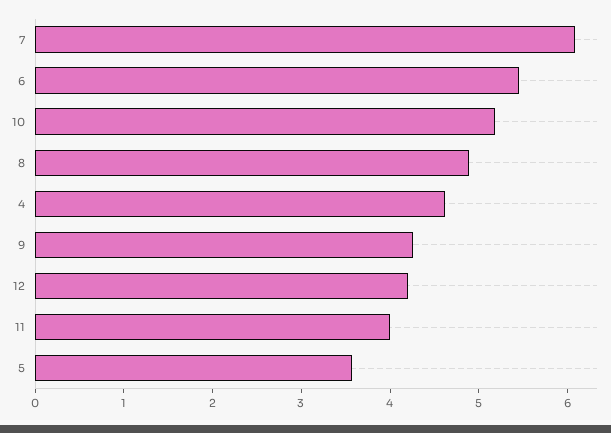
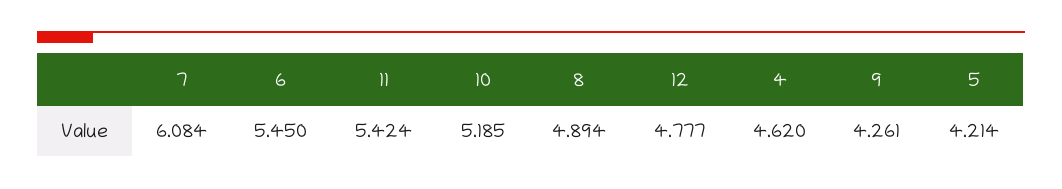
  {
    "7": 6.084,
    "6": 5.45,
    "10": 5.185,
    "8": 4.894,
    "4": 4.62,
    "9": 4.261,
-   "12": 4.2,
+   "12": 4.777,
-   "11": 4,
+   "11": 5.424,
-   "5": 3.6
+   "5": 4.214
  }

